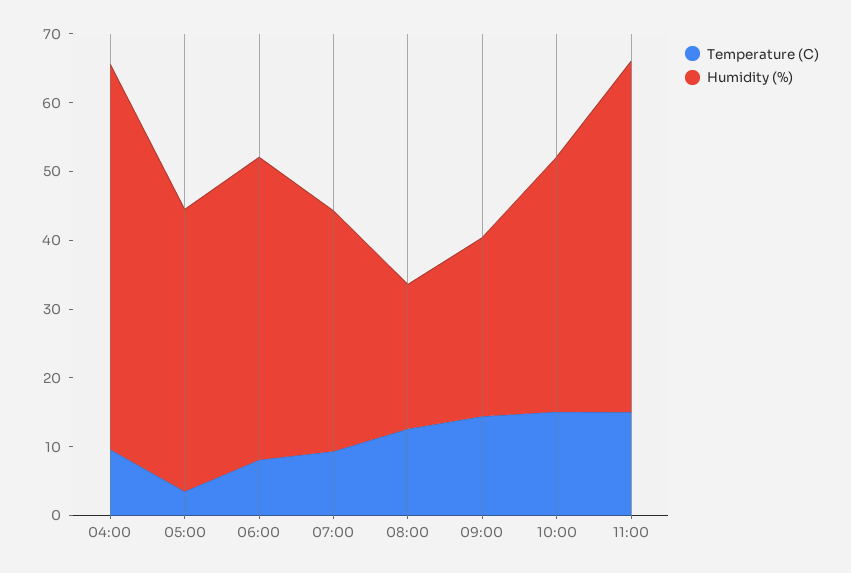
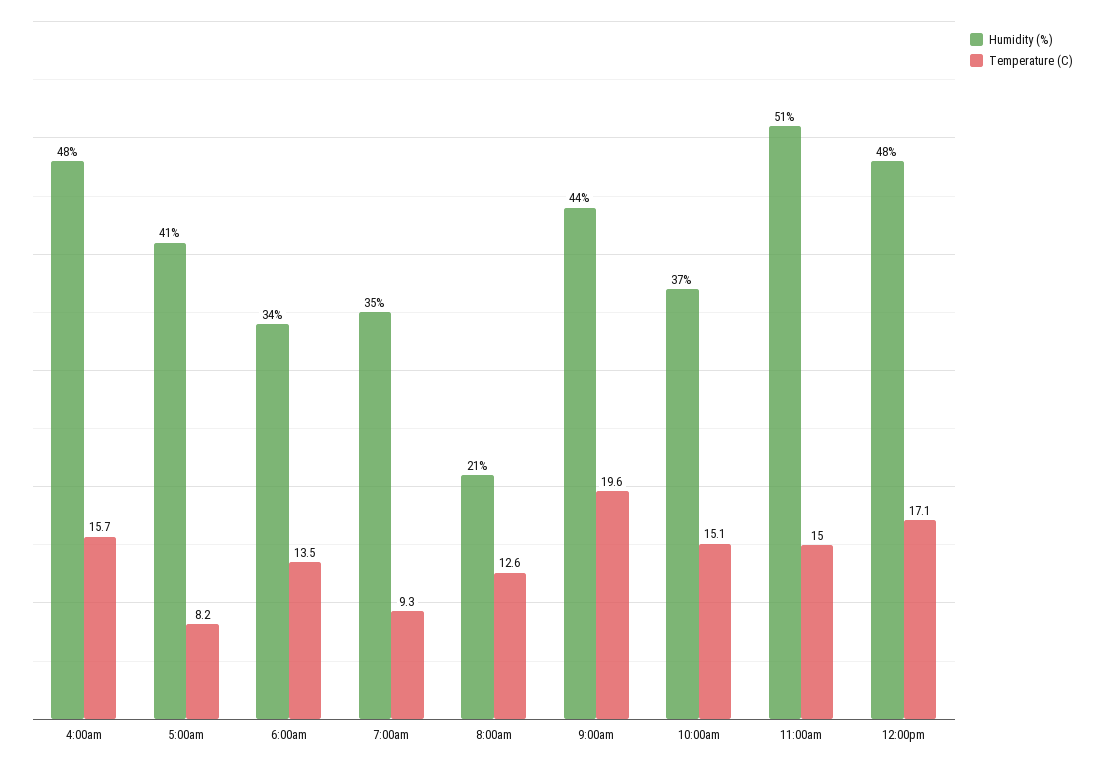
  {
    "Temperature (C)": {
-     "04:00": 10,
+     "04:00": 15.7,
-     "05:00": 4,
+     "05:00": 8.2,
-     "06:00": 8,
+     "06:00": 13.5,
      "07:00": 9.3,
      "08:00": 12.6,
-     "09:00": 14,
+     "09:00": 19.6,
      "10:00": 15.1,
-     "11:00": 15
+     "11:00": 15,
+     "12:00pm": 17.1
    },
    "Humidity (%)": {
-     "04:00": 56,
+     "04:00": 48,
      "05:00": 41,
-     "06:00": 44,
+     "06:00": 34,
      "07:00": 35,
      "08:00": 21,
-     "09:00": 26,
+     "09:00": 44,
      "10:00": 37,
-     "11:00": 51
+     "11:00": 51,
+     "12:00pm": 48
    }
  }

